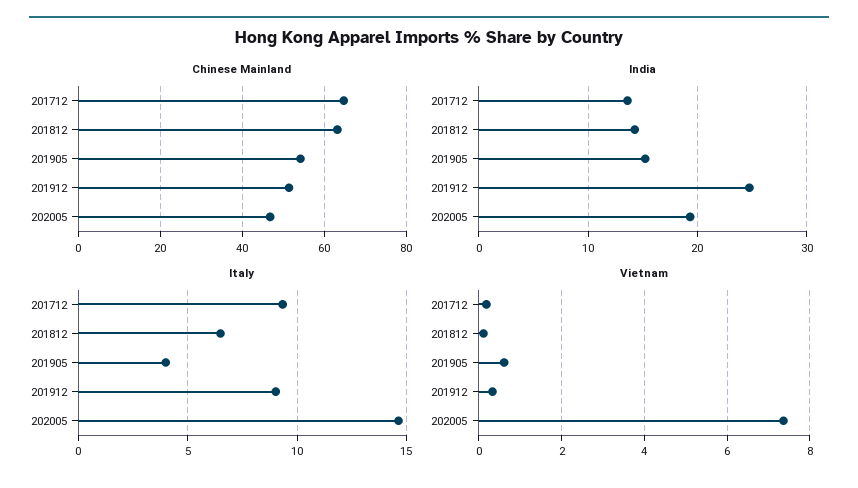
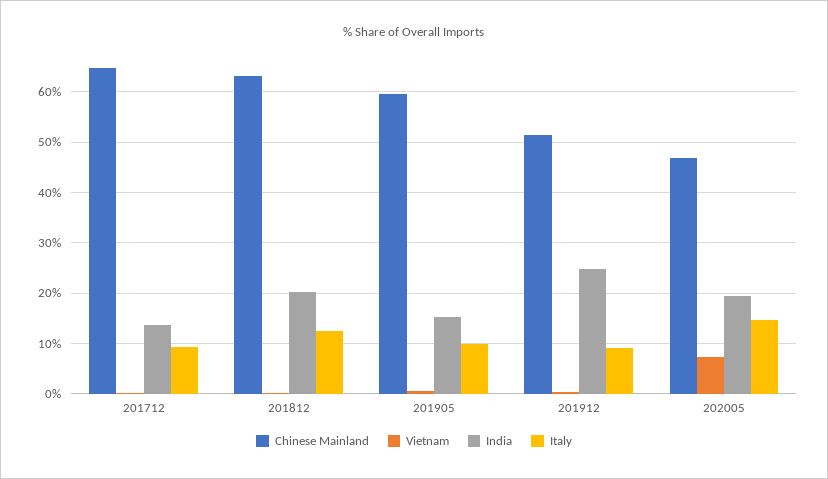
  {
    "Chinese Mainland": {
      "201712": 64,
      "201812": 64,
-     "201905": 54,
+     "201905": 60,
      "201912": 52,
      "202005": 46
    },
    "India": {
      "201712": 14,
-     "201812": 14,
+     "201812": 20,
      "201905": 15,
      "201912": 25,
      "202005": 19
    },
    "Italy": {
      "201712": 9.5,
-     "201812": 6.5,
+     "201812": 12,
-     "201905": 4,
+     "201905": 10,
      "201912": 9,
      "202005": 14.5
    },
    "Vietnam": {
      "201712": 0.2,
      "201812": 0.2,
      "201905": 0.6,
      "201912": 0.4,
      "202005": 7.4
    }
  }

